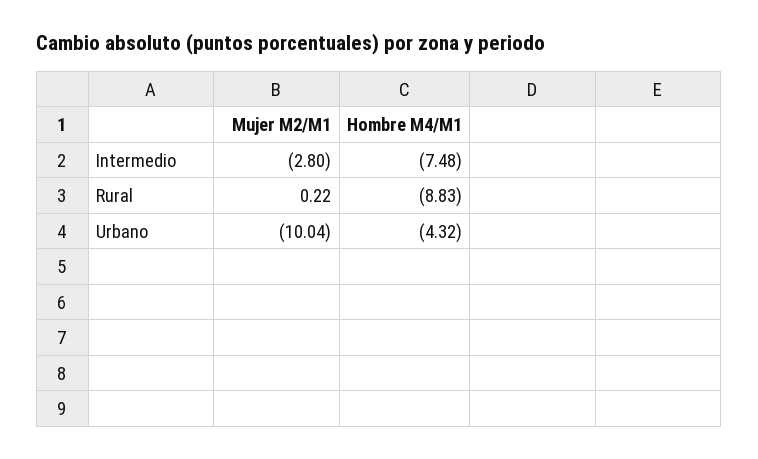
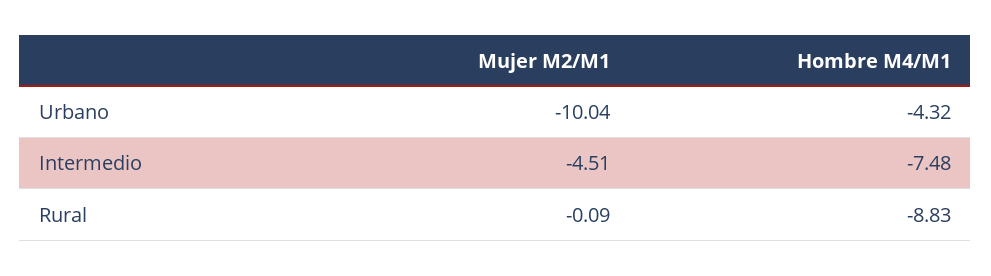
  {
    "Mujer M2/M1": {
-     "Intermedio": -2.8,
+     "Intermedio": -4.51,
-     "Rural": 0.22,
+     "Rural": -0.09,
      "Urbano": -10.04
    },
    "Hombre M4/M1": {
      "Intermedio": -7.48,
      "Rural": -8.83,
      "Urbano": -4.32
    }
  }

